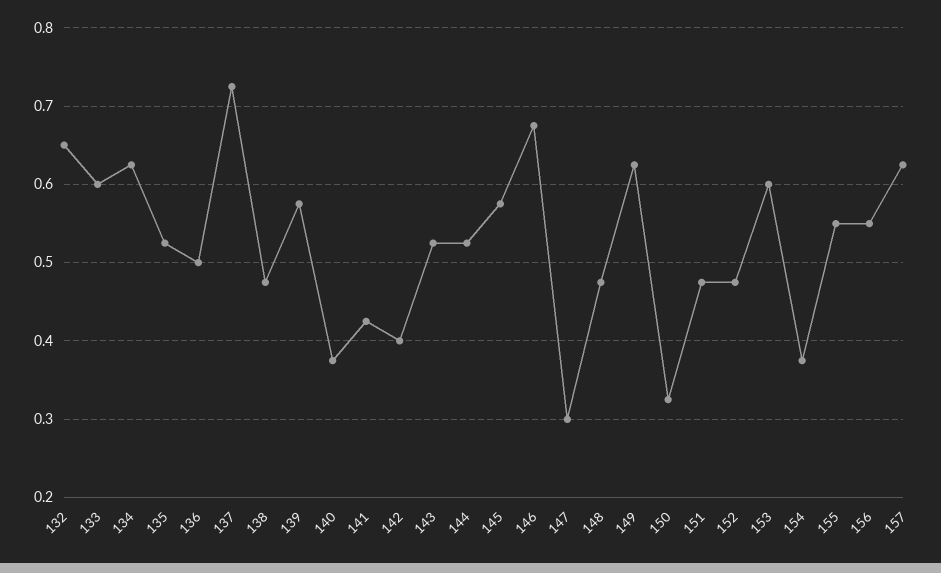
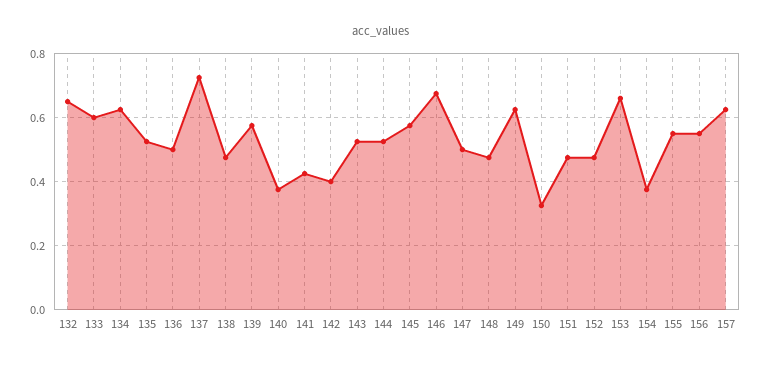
  {
    "132": 0.65,
    "133": 0.6,
    "134": 0.63,
    "135": 0.53,
    "136": 0.5,
    "137": 0.73,
    "138": 0.48,
    "139": 0.58,
    "140": 0.38,
    "141": 0.43,
    "142": 0.4,
    "143": 0.53,
    "144": 0.53,
    "145": 0.58,
    "146": 0.68,
-   "147": 0.3,
+   "147": 0.5,
    "148": 0.48,
    "149": 0.63,
    "150": 0.33,
    "151": 0.48,
    "152": 0.48,
-   "153": 0.6,
+   "153": 0.66,
    "154": 0.38,
    "155": 0.55,
    "156": 0.55,
    "157": 0.63
  }

